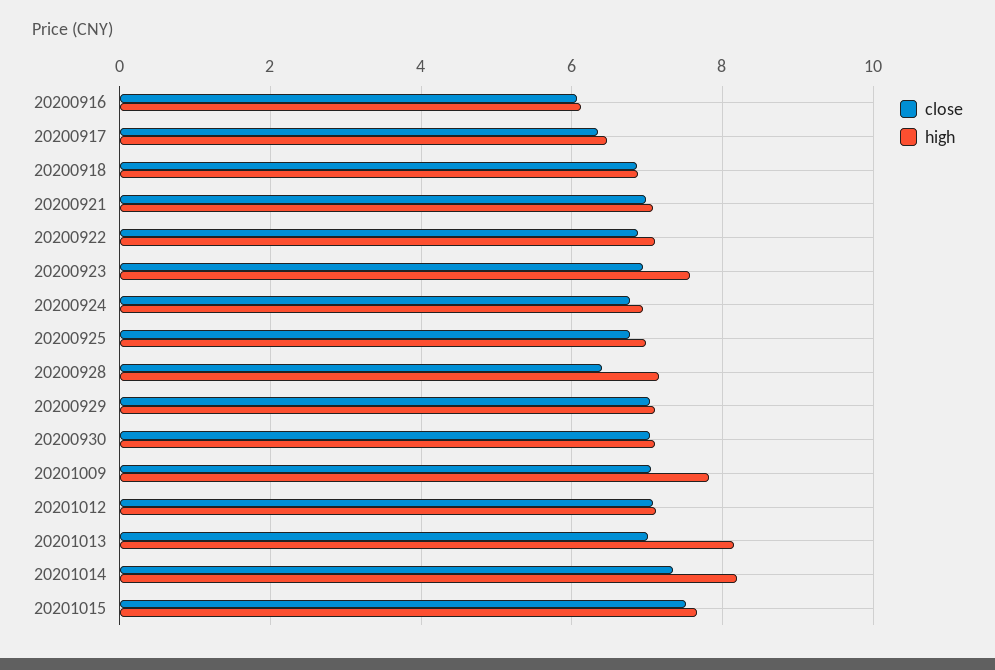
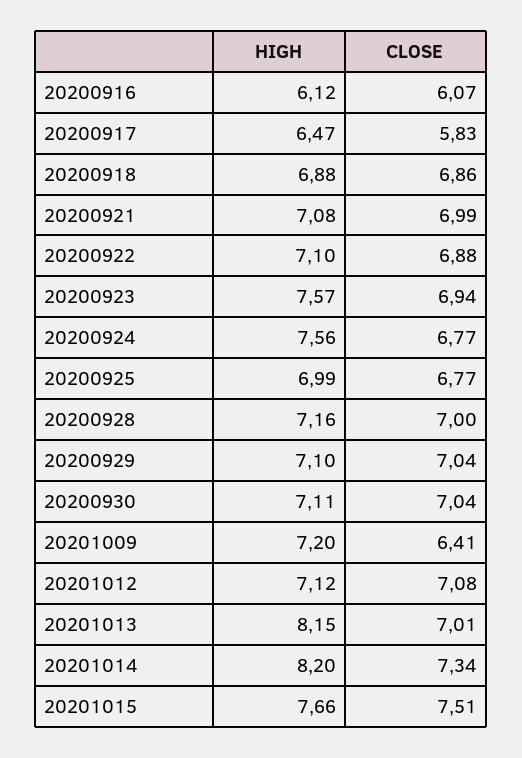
  {
    "close": {
      "20200916": 6.07,
-     "20200917": 6.4,
+     "20200917": 5.83,
      "20200918": 6.86,
      "20200921": 6.99,
      "20200922": 6.88,
      "20200923": 6.94,
      "20200924": 6.77,
      "20200925": 6.77,
-     "20200928": 6.4,
+     "20200928": 7,
      "20200929": 7.04,
      "20200930": 7.04,
-     "20201009": 7,
+     "20201009": 6.41,
      "20201012": 7.08,
      "20201013": 7.01,
      "20201014": 7.34,
      "20201015": 7.51
    },
    "high": {
      "20200916": 6.12,
      "20200917": 6.47,
      "20200918": 6.88,
      "20200921": 7.08,
      "20200922": 7.1,
      "20200923": 7.57,
-     "20200924": 7,
+     "20200924": 7.56,
      "20200925": 6.99,
      "20200928": 7.16,
      "20200929": 7.1,
      "20200930": 7.11,
-     "20201009": 7.8,
+     "20201009": 7.2,
      "20201012": 7.12,
      "20201013": 8.15,
      "20201014": 8.2,
      "20201015": 7.66
    }
  }

